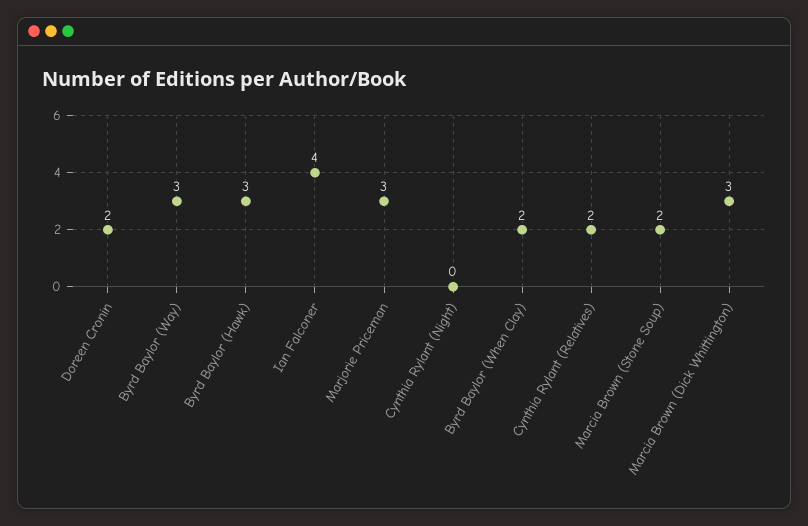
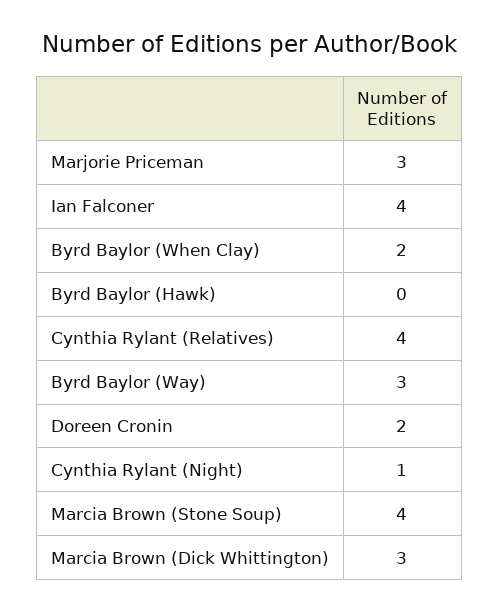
  {
    "Doreen Cronin": 2,
    "Byrd Baylor (Way)": 3,
-   "Byrd Baylor (Hawk)": 3,
+   "Byrd Baylor (Hawk)": 0,
    "Ian Falconer": 4,
    "Marjorie Priceman": 3,
-   "Cynthia Rylant (Night)": 0,
+   "Cynthia Rylant (Night)": 1,
    "Byrd Baylor (When Clay)": 2,
-   "Cynthia Rylant (Relatives)": 2,
+   "Cynthia Rylant (Relatives)": 4,
-   "Marcia Brown (Stone Soup)": 2,
+   "Marcia Brown (Stone Soup)": 4,
    "Marcia Brown (Dick Whittington)": 3
  }

